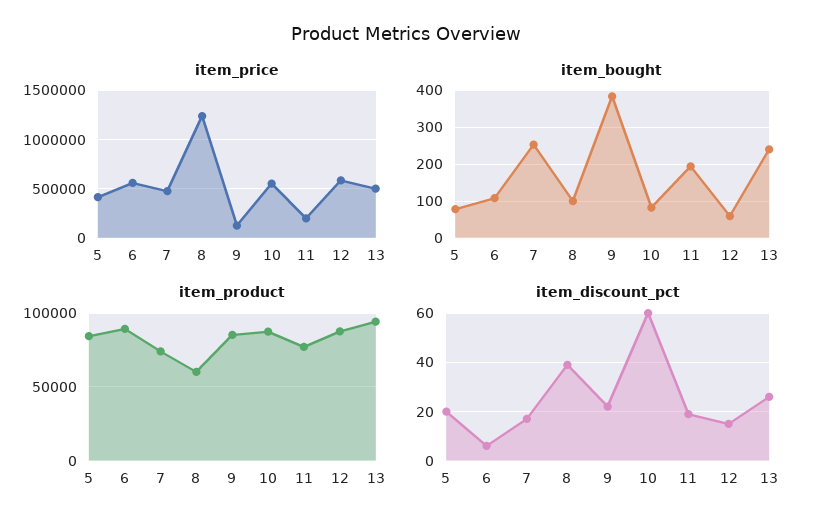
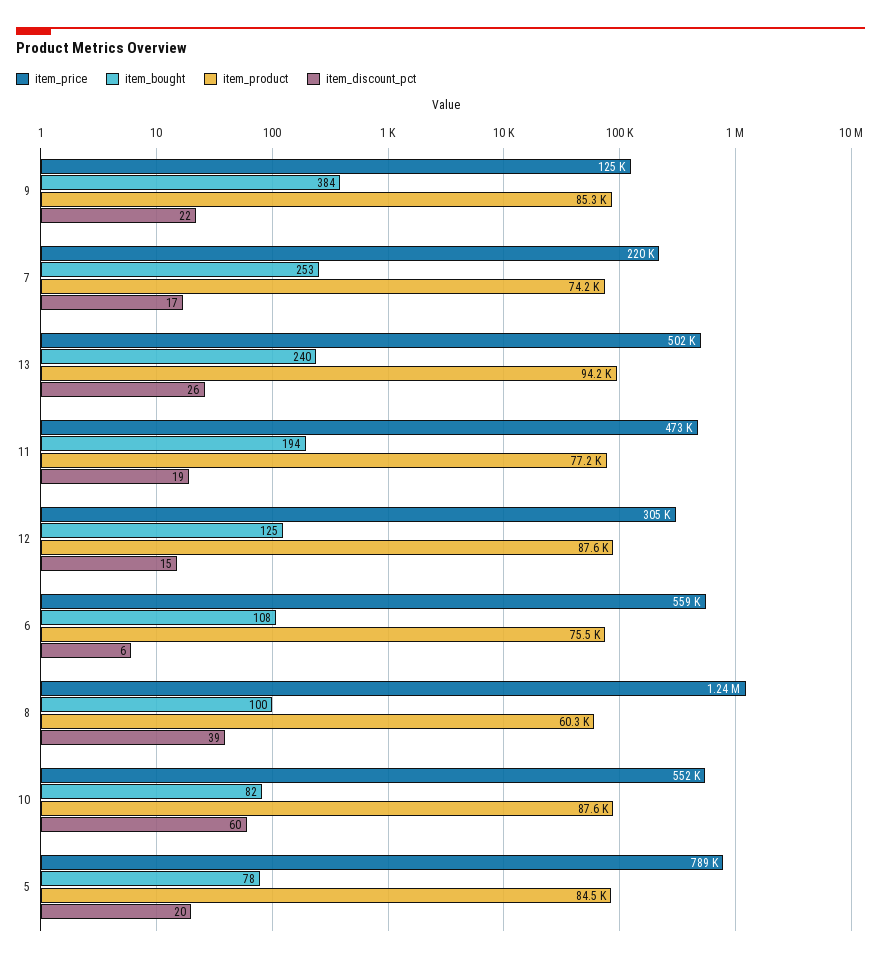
  {
    "item_price": {
-     "5": 400000,
+     "5": 789000,
      "6": 559000,
-     "7": 500000,
+     "7": 220000,
      "8": 1240000,
      "9": 125000,
      "10": 552000,
-     "11": 200000,
+     "11": 473000,
-     "12": 600000,
+     "12": 305000,
      "13": 502000
    },
    "item_bought": {
      "5": 78,
      "6": 108,
      "7": 253,
      "8": 100,
      "9": 384,
      "10": 82,
      "11": 194,
-     "12": 60,
+     "12": 125,
      "13": 240
    },
    "item_product": {
      "5": 84500,
-     "6": 90000,
+     "6": 75500,
      "7": 74200,
      "8": 60300,
      "9": 85300,
      "10": 87600,
      "11": 77200,
      "12": 87600,
      "13": 94200
    },
    "item_discount_pct": {
      "5": 20,
      "6": 6,
      "7": 17,
      "8": 39,
      "9": 22,
      "10": 60,
      "11": 19,
      "12": 15,
      "13": 26
    }
  }

